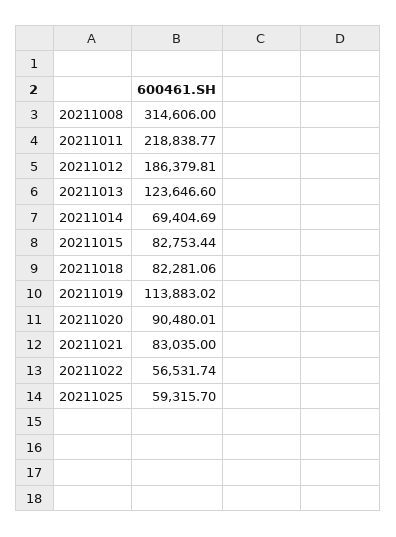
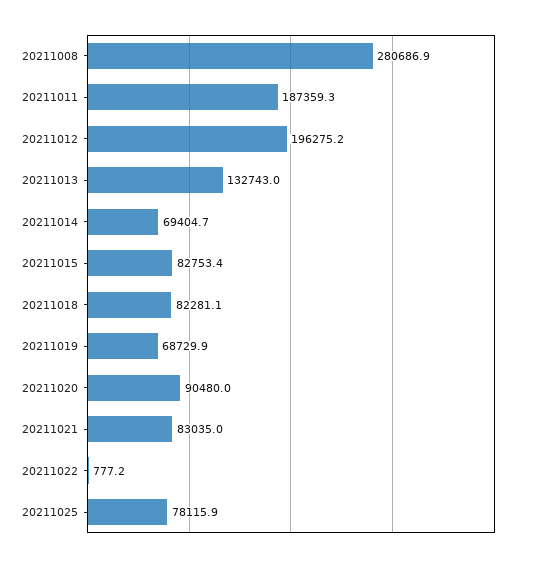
  {
-   "20211008": 314606,
+   "20211008": 280686.9,
-   "20211011": 218838.77,
+   "20211011": 187359.3,
-   "20211012": 186379.81,
+   "20211012": 196275.2,
-   "20211013": 123646.6,
+   "20211013": 132743,
    "20211014": 69404.69,
    "20211015": 82753.44,
    "20211018": 82281.06,
-   "20211019": 113883.02,
+   "20211019": 68729.9,
    "20211020": 90480.01,
    "20211021": 83035,
-   "20211022": 56531.74,
+   "20211022": 777.2,
-   "20211025": 59315.7
+   "20211025": 78115.9
  }

